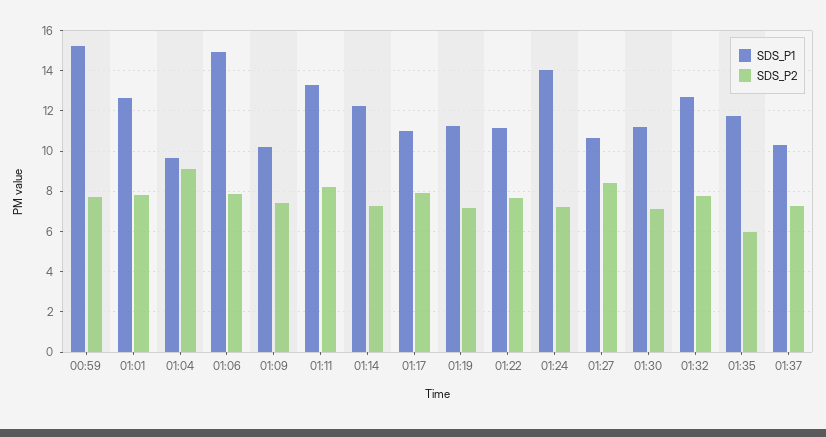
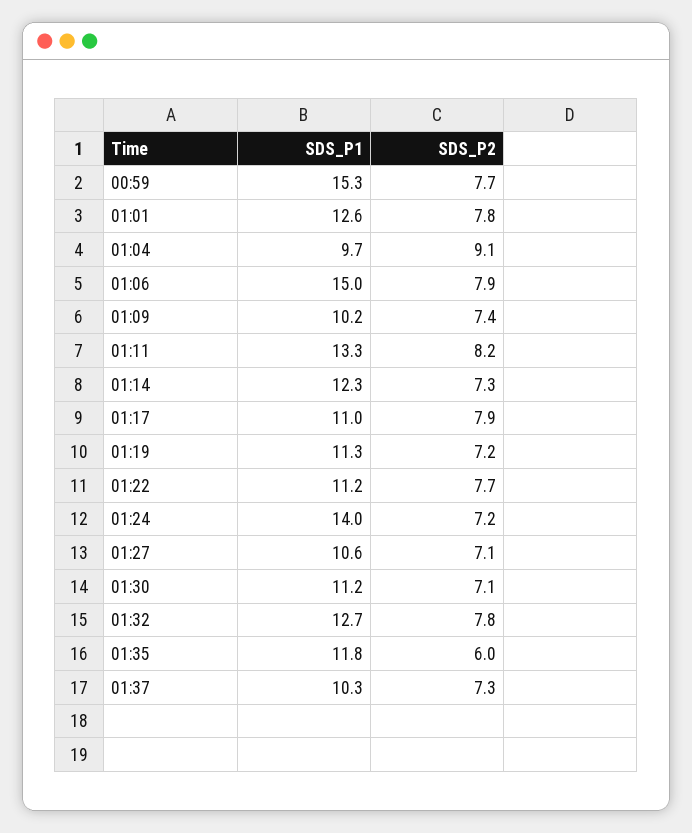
  {
    "SDS_P1": {
      "00:59": 15.3,
      "01:01": 12.6,
      "01:04": 9.7,
      "01:06": 15,
      "01:09": 10.2,
      "01:11": 13.3,
      "01:14": 12.3,
      "01:17": 11,
      "01:19": 11.3,
      "01:22": 11.2,
      "01:24": 14,
      "01:27": 10.6,
      "01:30": 11.2,
      "01:32": 12.7,
      "01:35": 11.8,
      "01:37": 10.3
    },
    "SDS_P2": {
      "00:59": 7.7,
      "01:01": 7.8,
      "01:04": 9.1,
      "01:06": 7.9,
      "01:09": 7.4,
      "01:11": 8.2,
      "01:14": 7.3,
      "01:17": 7.9,
      "01:19": 7.2,
      "01:22": 7.7,
      "01:24": 7.2,
-     "01:27": 8.5,
+     "01:27": 7.1,
      "01:30": 7.1,
      "01:32": 7.8,
      "01:35": 6,
      "01:37": 7.3
    }
  }

